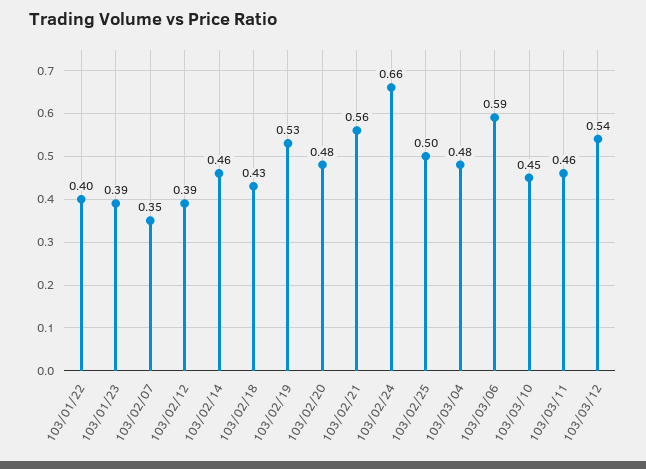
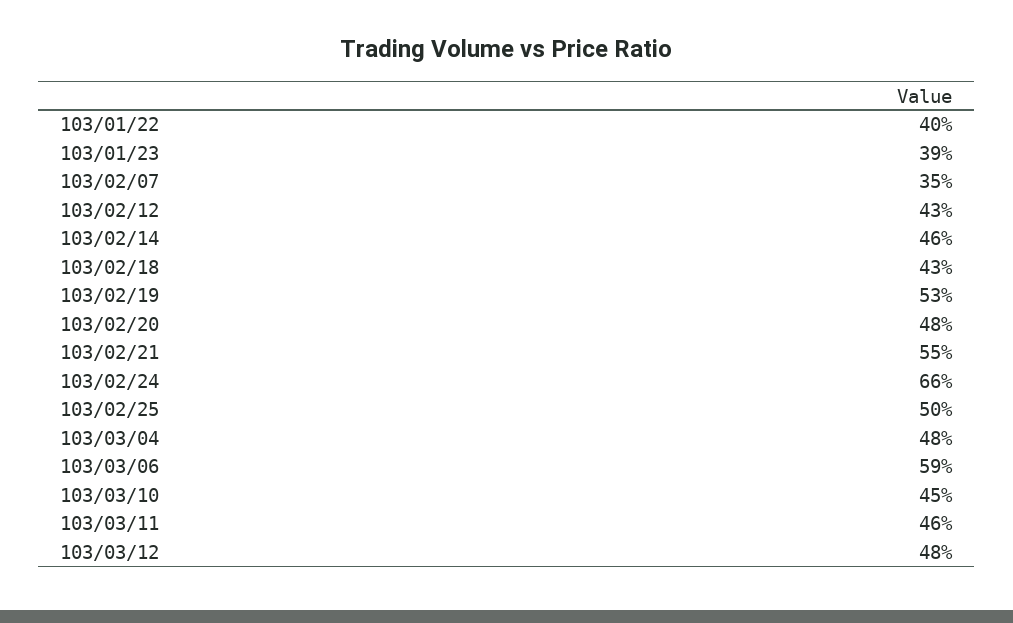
  {
    "103/01/22": 0.4,
    "103/01/23": 0.39,
    "103/02/07": 0.35,
-   "103/02/12": 0.39,
+   "103/02/12": 0.43,
    "103/02/14": 0.46,
    "103/02/18": 0.43,
    "103/02/19": 0.53,
    "103/02/20": 0.48,
-   "103/02/21": 0.56,
+   "103/02/21": 0.55,
    "103/02/24": 0.66,
    "103/02/25": 0.5,
    "103/03/04": 0.48,
    "103/03/06": 0.59,
    "103/03/10": 0.45,
    "103/03/11": 0.46,
-   "103/03/12": 0.54
+   "103/03/12": 0.48
  }

